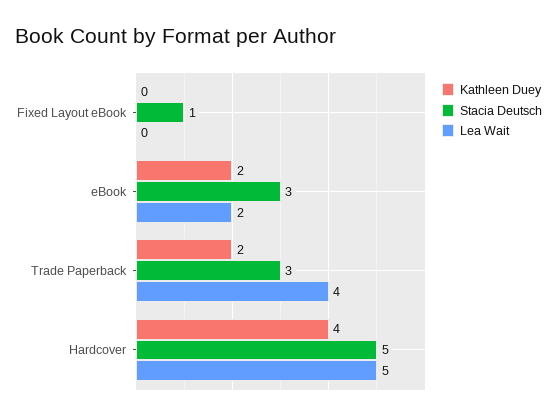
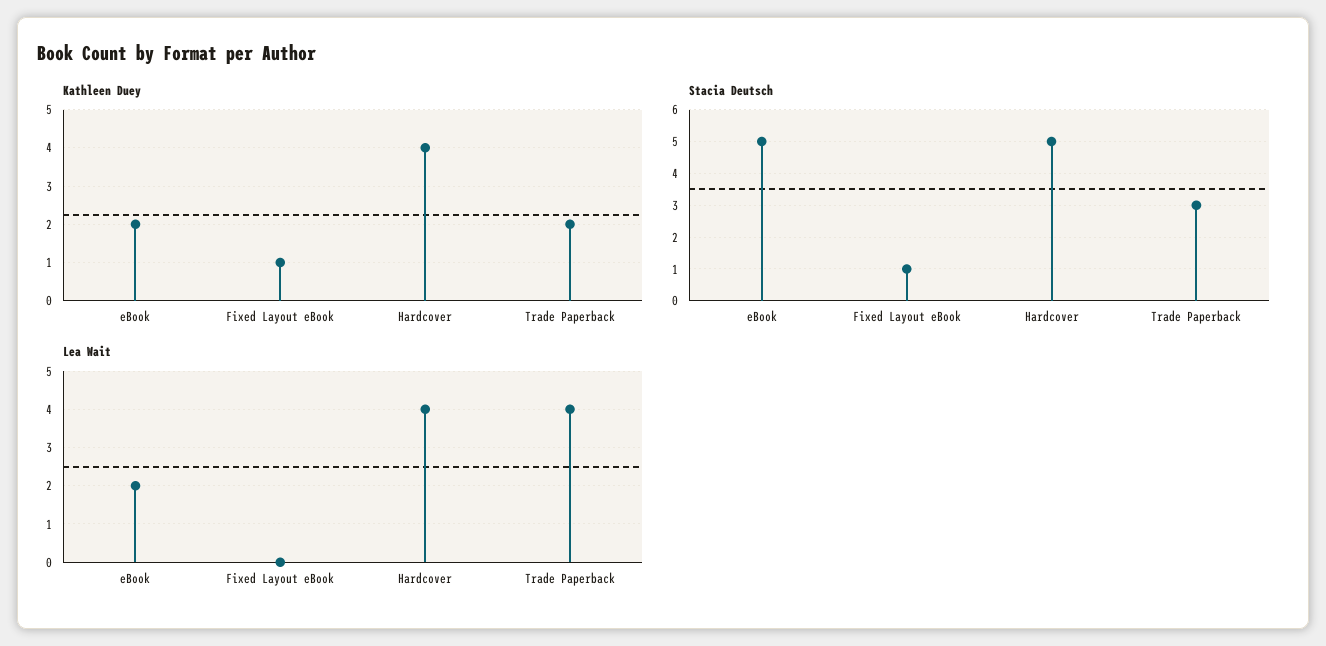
  {
    "Kathleen Duey": {
-     "Fixed Layout eBook": 0,
+     "Fixed Layout eBook": 1,
      "eBook": 2,
      "Trade Paperback": 2,
      "Hardcover": 4
    },
    "Stacia Deutsch": {
      "Fixed Layout eBook": 1,
-     "eBook": 3,
+     "eBook": 5,
      "Trade Paperback": 3,
      "Hardcover": 5
    },
    "Lea Wait": {
      "Fixed Layout eBook": 0,
      "eBook": 2,
      "Trade Paperback": 4,
-     "Hardcover": 5
+     "Hardcover": 4
    }
  }

